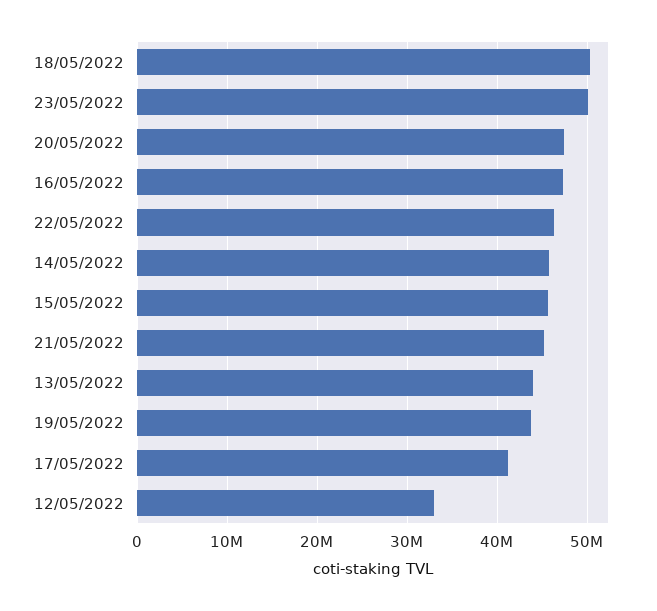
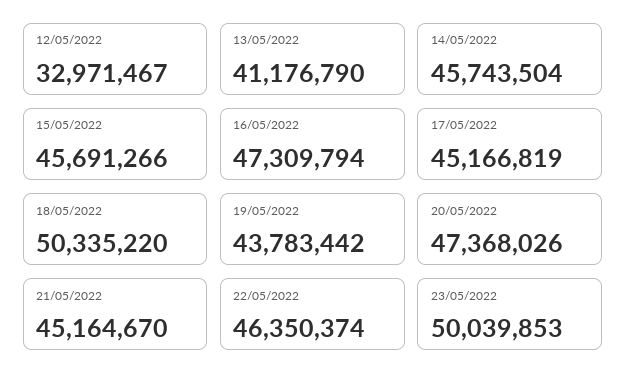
  {
    "18/05/2022": 50335220,
    "23/05/2022": 50039853,
    "20/05/2022": 47368026,
    "16/05/2022": 47309794,
    "22/05/2022": 46350374,
    "14/05/2022": 45743504,
    "15/05/2022": 45691266,
    "21/05/2022": 45164670,
-   "13/05/2022": 44000000,
+   "13/05/2022": 41176790,
    "19/05/2022": 43783442,
-   "17/05/2022": 41000000,
+   "17/05/2022": 45166819,
    "12/05/2022": 32971467
  }

